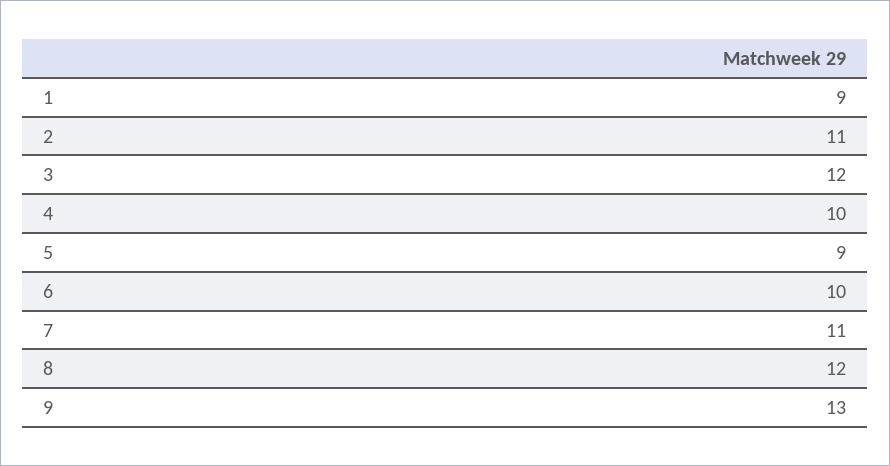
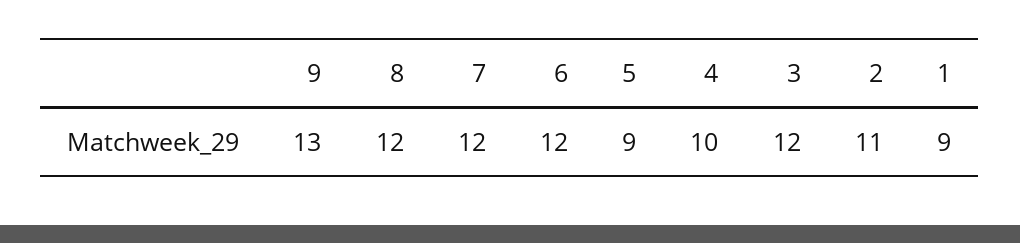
  {
    "1": 9,
    "2": 11,
    "3": 12,
    "4": 10,
    "5": 9,
-   "6": 10,
+   "6": 12,
-   "7": 11,
+   "7": 12,
    "8": 12,
    "9": 13
  }

